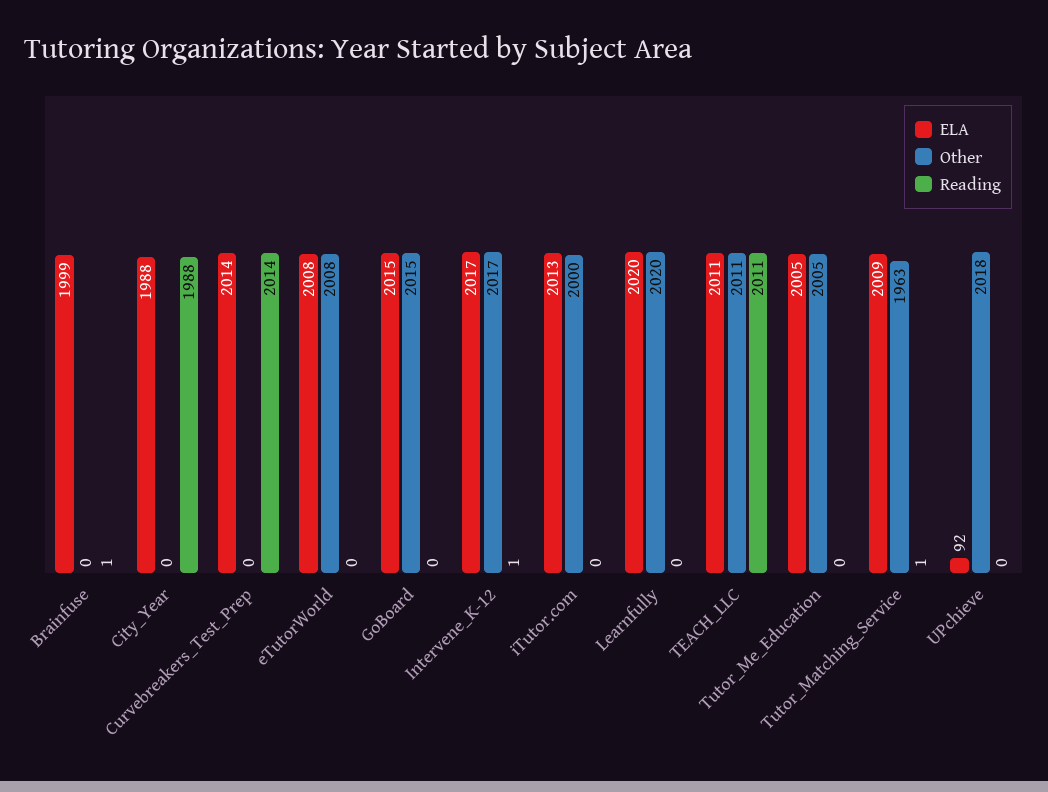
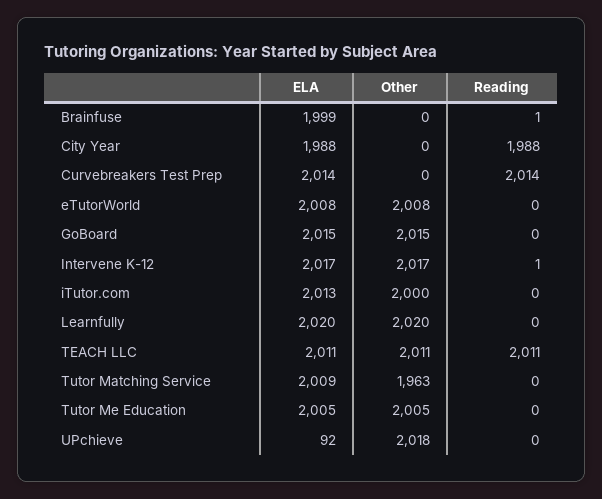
  {
    "ELA": {
      "Brainfuse": 1999,
      "City_Year": 1988,
      "Curvebreakers_Test_Prep": 2014,
      "eTutorWorld": 2008,
      "GoBoard": 2015,
      "Intervene_K-12": 2017,
      "iTutor.com": 2013,
      "Learnfully": 2020,
      "TEACH_LLC": 2011,
      "Tutor_Me_Education": 2005,
      "Tutor_Matching_Service": 2009,
      "UPchieve": 92
    },
    "Other": {
      "Brainfuse": 0,
      "City_Year": 0,
      "Curvebreakers_Test_Prep": 0,
      "eTutorWorld": 2008,
      "GoBoard": 2015,
      "Intervene_K-12": 2017,
      "iTutor.com": 2000,
      "Learnfully": 2020,
      "TEACH_LLC": 2011,
      "Tutor_Me_Education": 2005,
      "Tutor_Matching_Service": 1963,
      "UPchieve": 2018
    },
    "Reading": {
      "Brainfuse": 1,
      "City_Year": 1988,
      "Curvebreakers_Test_Prep": 2014,
      "eTutorWorld": 0,
      "GoBoard": 0,
      "Intervene_K-12": 1,
      "iTutor.com": 0,
      "Learnfully": 0,
      "TEACH_LLC": 2011,
      "Tutor_Me_Education": 0,
-     "Tutor_Matching_Service": 1,
+     "Tutor_Matching_Service": 0,
      "UPchieve": 0
    }
  }

